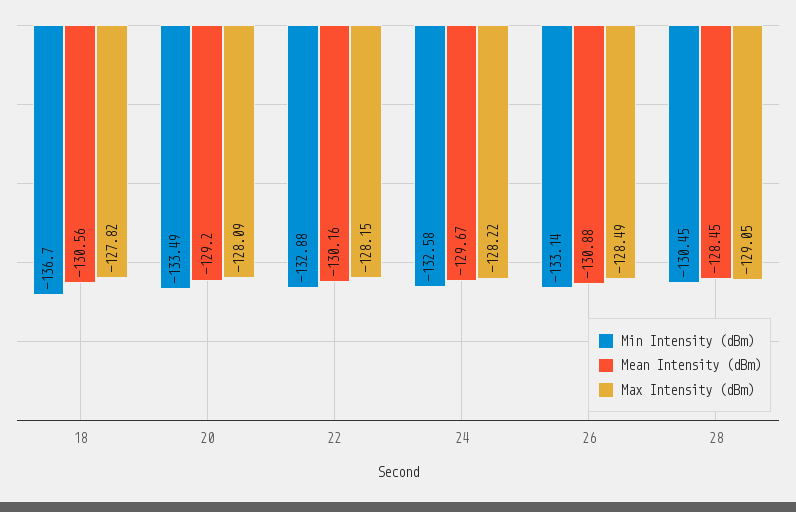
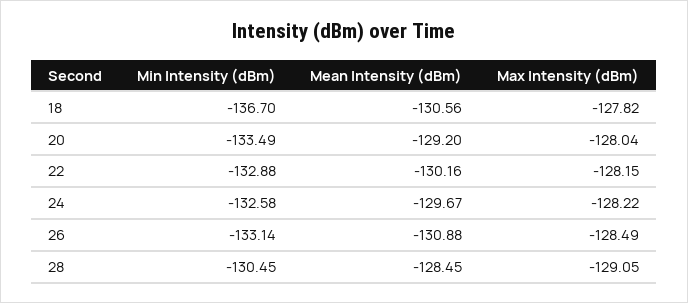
  {
    "Min Intensity (dBm)": {
      "18": -136.7,
      "20": -133.49,
      "22": -132.88,
      "24": -132.58,
      "26": -133.14,
      "28": -130.45
    },
    "Mean Intensity (dBm)": {
      "18": -130.56,
      "20": -129.2,
      "22": -130.16,
      "24": -129.67,
      "26": -130.88,
      "28": -128.45
    },
    "Max Intensity (dBm)": {
      "18": -127.82,
-     "20": -128.09,
+     "20": -128.04,
      "22": -128.15,
      "24": -128.22,
      "26": -128.49,
      "28": -129.05
    }
  }

